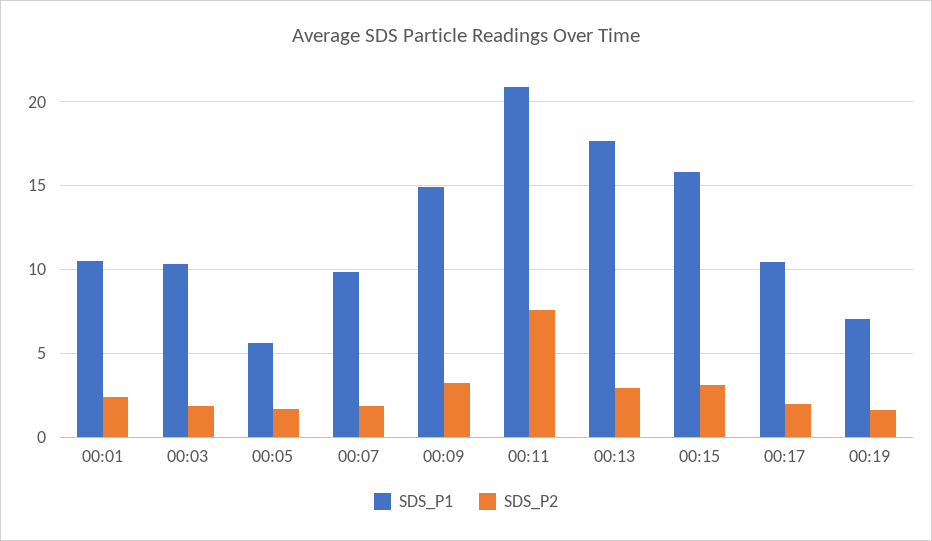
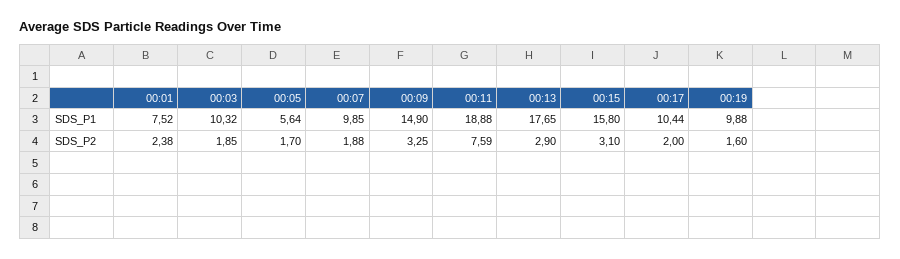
  {
    "SDS_P1": {
-     "00:01": 10.5,
+     "00:01": 7.52,
      "00:03": 10.32,
      "00:05": 5.64,
      "00:07": 9.85,
      "00:09": 14.9,
-     "00:11": 21,
+     "00:11": 18.88,
      "00:13": 17.65,
      "00:15": 15.8,
      "00:17": 10.44,
-     "00:19": 7
+     "00:19": 9.88
    },
    "SDS_P2": {
      "00:01": 2.38,
      "00:03": 1.85,
      "00:05": 1.7,
      "00:07": 1.88,
      "00:09": 3.25,
      "00:11": 7.59,
      "00:13": 2.9,
      "00:15": 3.1,
      "00:17": 2,
      "00:19": 1.6
    }
  }

